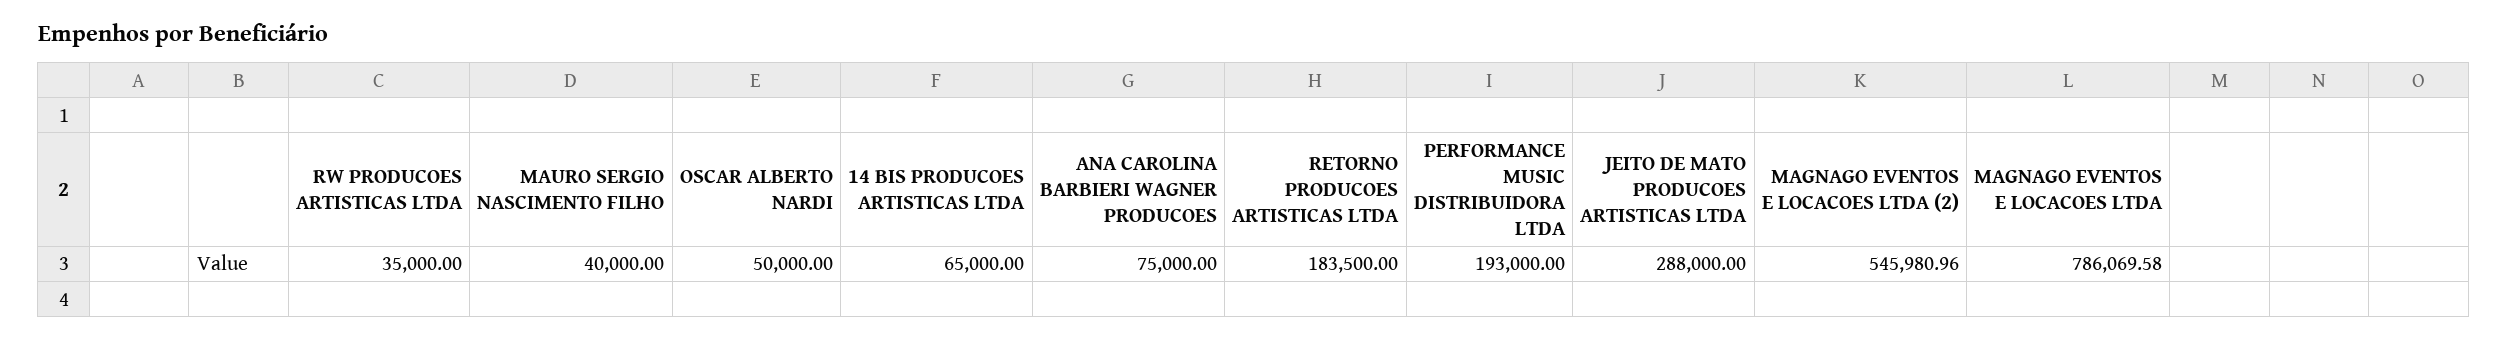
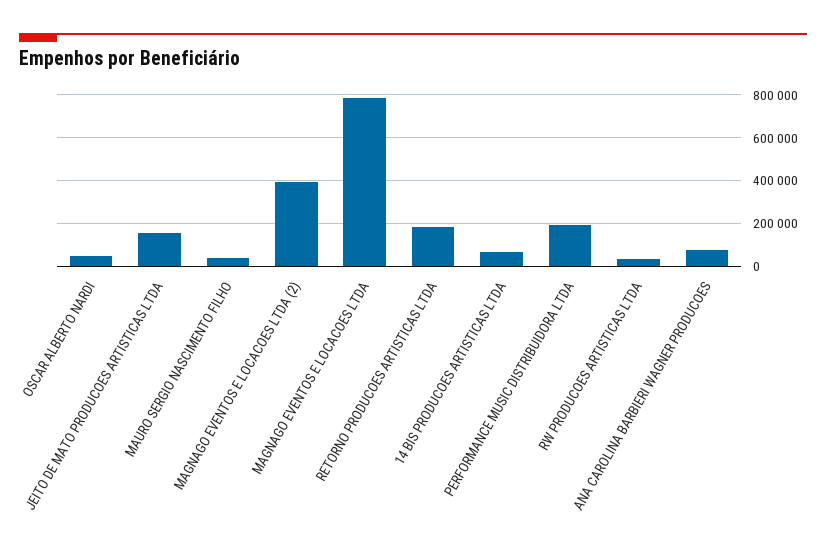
  {
    "RW PRODUCOES ARTISTICAS LTDA": 35000,
    "MAURO SERGIO NASCIMENTO FILHO": 40000,
    "OSCAR ALBERTO NARDI": 50000,
    "14 BIS PRODUCOES ARTISTICAS LTDA": 65000,
    "ANA CAROLINA BARBIERI WAGNER PRODUCOES": 75000,
    "RETORNO PRODUCOES ARTISTICAS LTDA": 183500,
    "PERFORMANCE MUSIC DISTRIBUIDORA LTDA": 193000,
-   "JEITO DE MATO PRODUCOES ARTISTICAS LTDA": 288000,
+   "JEITO DE MATO PRODUCOES ARTISTICAS LTDA": 150000,
-   "MAGNAGO EVENTOS E LOCACOES LTDA (2)": 545980.96,
+   "MAGNAGO EVENTOS E LOCACOES LTDA (2)": 400000,
    "MAGNAGO EVENTOS E LOCACOES LTDA": 786069.58
  }

